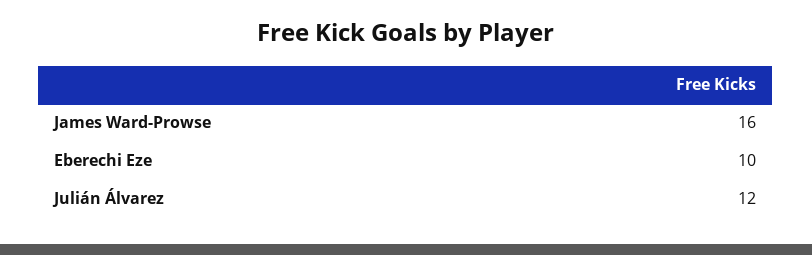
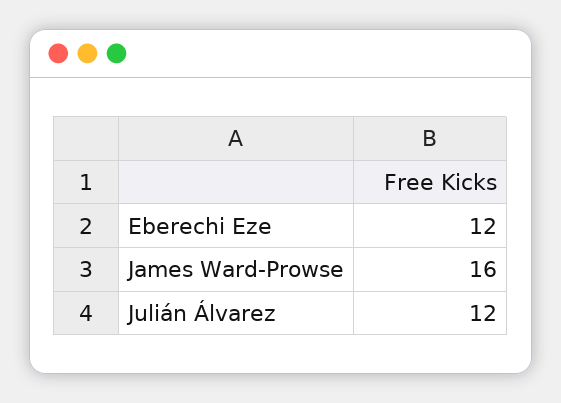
  {
    "James Ward-Prowse": 16,
-   "Eberechi Eze": 10,
+   "Eberechi Eze": 12,
    "Julián Álvarez": 12
  }

